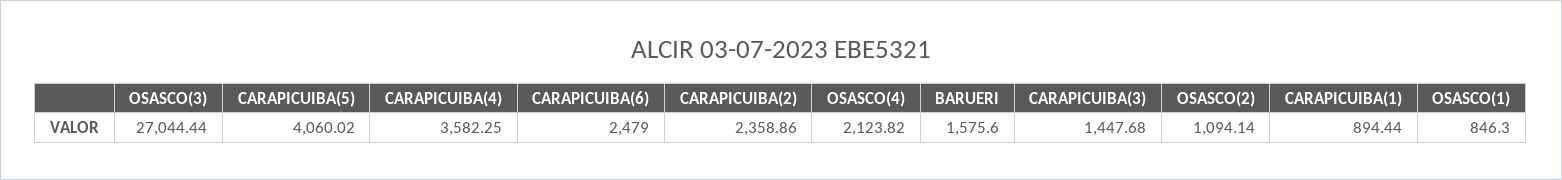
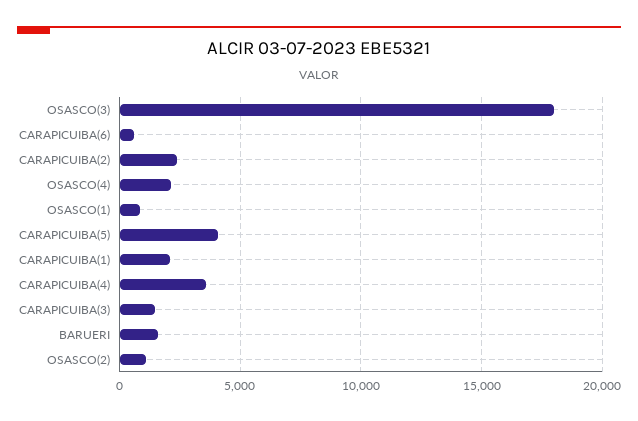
  {
-   "OSASCO(3)": 27044.44,
+   "OSASCO(3)": 18000,
    "CARAPICUIBA(5)": 4060.02,
    "CARAPICUIBA(4)": 3582.25,
-   "CARAPICUIBA(6)": 2479,
+   "CARAPICUIBA(6)": 500,
    "CARAPICUIBA(2)": 2358.86,
    "OSASCO(4)": 2123.82,
    "BARUERI": 1575.6,
    "CARAPICUIBA(3)": 1447.68,
    "OSASCO(2)": 1094.14,
-   "CARAPICUIBA(1)": 894.44,
+   "CARAPICUIBA(1)": 2000,
    "OSASCO(1)": 846.3
  }

